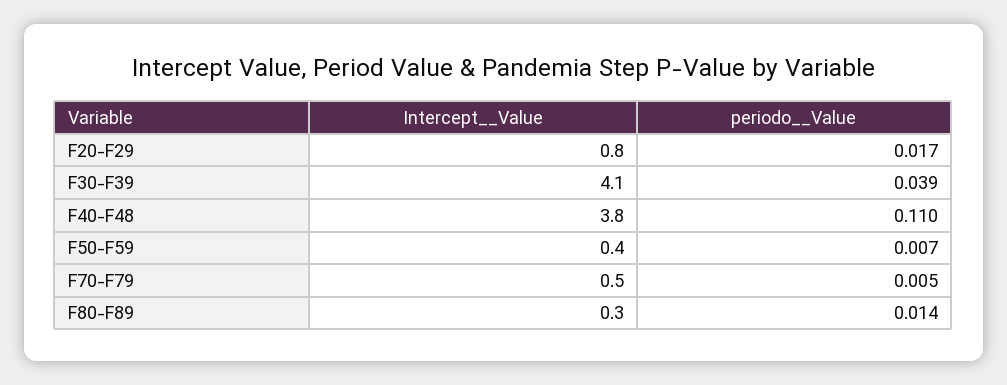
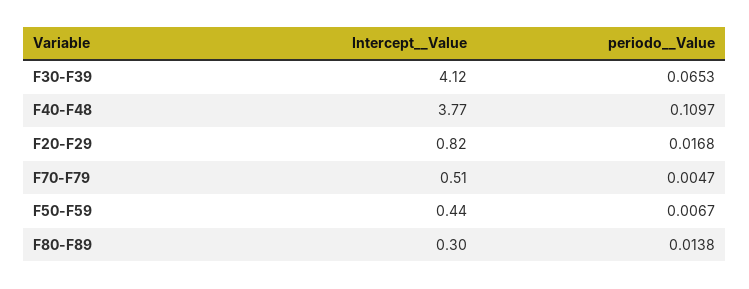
  {
    "Intercept__Value": {
      "F20-F29": 0.82,
      "F30-F39": 4.12,
      "F40-F48": 3.77,
      "F50-F59": 0.44,
      "F70-F79": 0.51,
      "F80-F89": 0.3
    },
    "periodo__Value": {
      "F20-F29": 0.0168,
-     "F30-F39": 0.039,
+     "F30-F39": 0.0653,
      "F40-F48": 0.1097,
      "F50-F59": 0.0067,
      "F70-F79": 0.0047,
      "F80-F89": 0.0138
    }
  }

